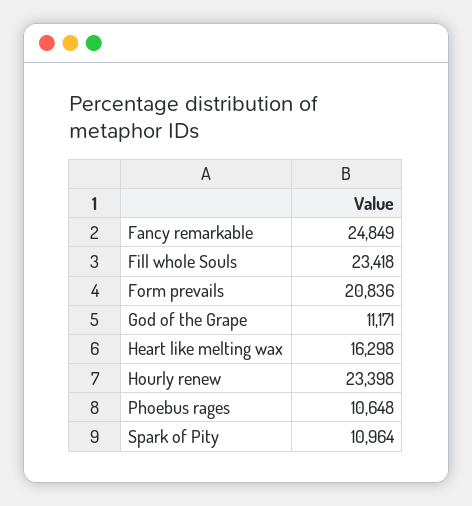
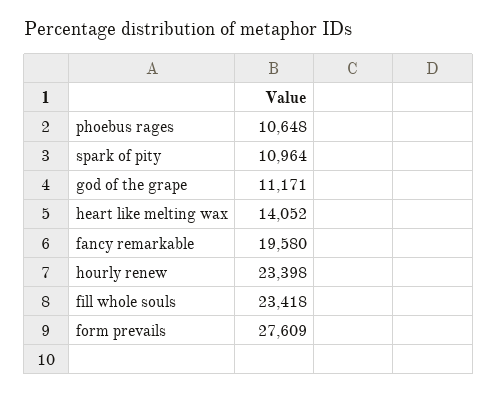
  {
-   "Fancy remarkable": 24849,
+   "Fancy remarkable": 19580,
    "Fill whole Souls": 23418,
-   "Form prevails": 20836,
+   "Form prevails": 27609,
    "God of the Grape": 11171,
-   "Heart like melting wax": 16298,
+   "Heart like melting wax": 14052,
    "Hourly renew": 23398,
    "Phoebus rages": 10648,
    "Spark of Pity": 10964
  }

